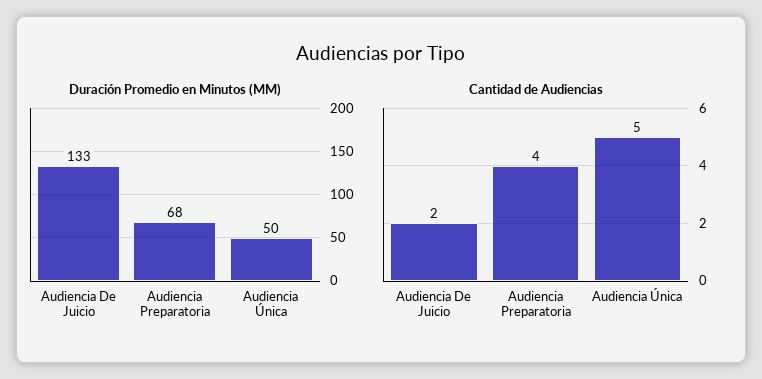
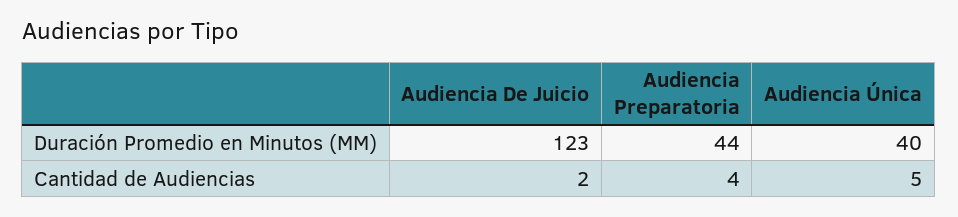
  {
    "Duración Promedio en Minutos (MM)": {
-     "Audiencia De Juicio": 133,
+     "Audiencia De Juicio": 123,
-     "Audiencia Preparatoria": 68,
+     "Audiencia Preparatoria": 44,
-     "Audiencia Única": 50
+     "Audiencia Única": 40
    },
    "Cantidad de Audiencias": {
      "Audiencia De Juicio": 2,
      "Audiencia Preparatoria": 4,
      "Audiencia Única": 5
    }
  }

